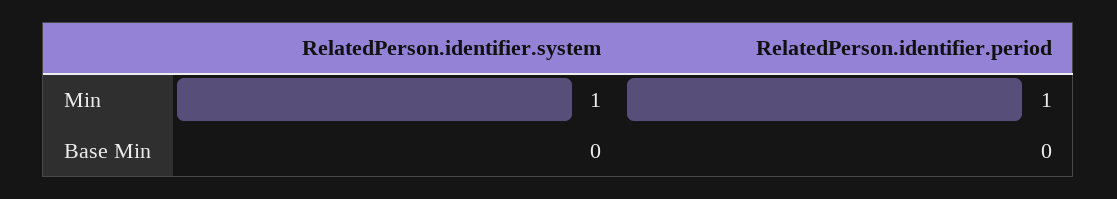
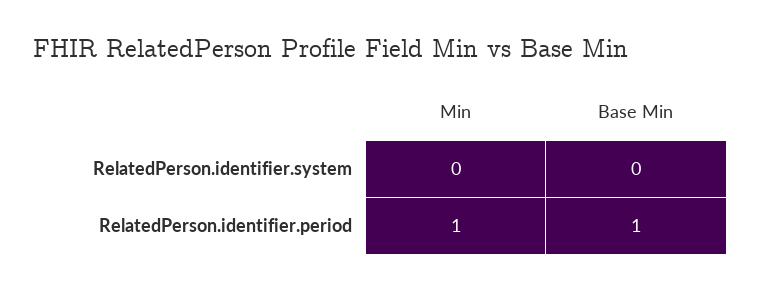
  {
    "RelatedPerson.identifier.system": {
-     "Min": 1,
+     "Min": 0,
      "Base Min": 0
    },
    "RelatedPerson.identifier.period": {
      "Min": 1,
-     "Base Min": 0
+     "Base Min": 1
    }
  }

